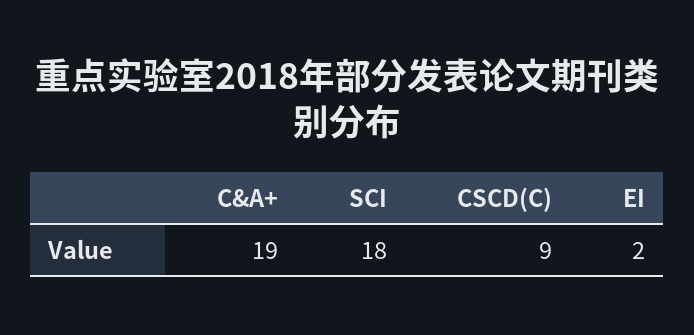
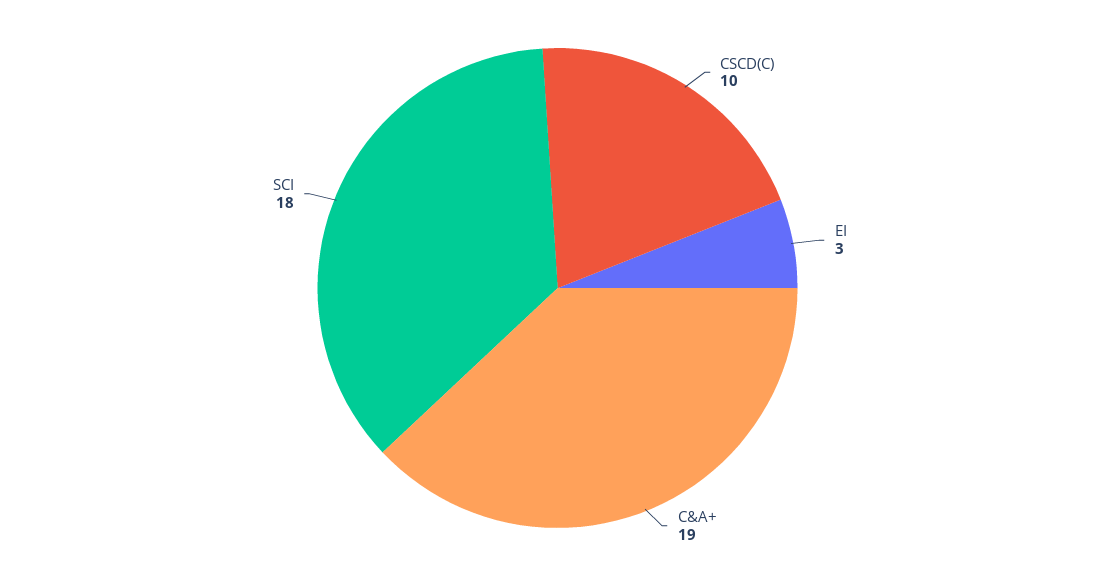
  {
    "C&A+": 19,
    "SCI": 18,
-   "CSCD(C)": 9,
+   "CSCD(C)": 10,
-   "EI": 2
+   "EI": 3
  }

